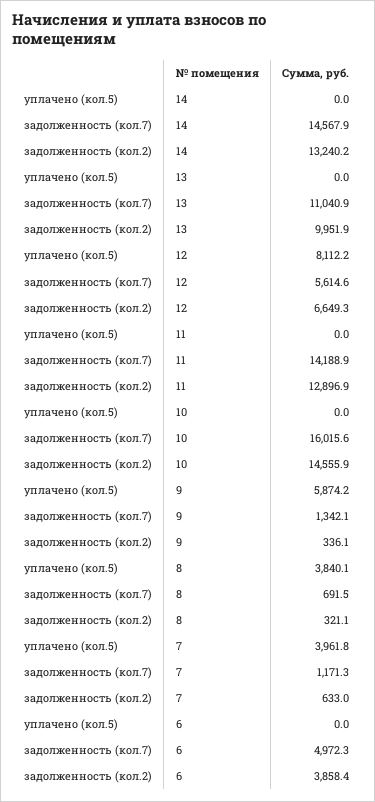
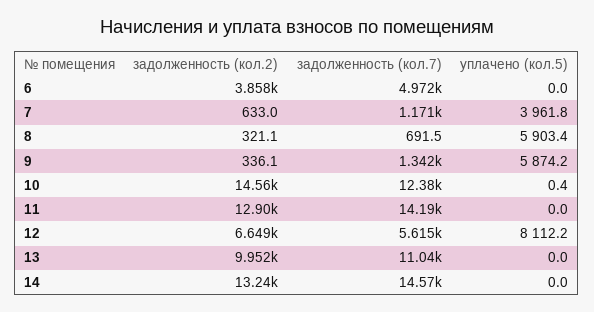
  {
    "уплачено (кол.5)": {
      "14": 0,
      "13": 0,
      "12": 8112.2,
      "11": 0,
-     "10": 0,
+     "10": 0.4,
      "9": 5874.2,
-     "8": 3840.1,
+     "8": 5903.4,
      "7": 3961.8,
      "6": 0
    },
    "задолженность (кол.7)": {
      "14": 14567.9,
      "13": 11040.9,
      "12": 5614.6,
      "11": 14188.9,
-     "10": 16015.6,
+     "10": 12380,
      "9": 1342.1,
      "8": 691.5,
      "7": 1171.3,
      "6": 4972.3
    },
    "задолженность (кол.2)": {
      "14": 13240.2,
      "13": 9951.9,
      "12": 6649.3,
      "11": 12896.9,
      "10": 14555.9,
      "9": 336.1,
      "8": 321.1,
      "7": 633,
      "6": 3858.4
    }
  }

